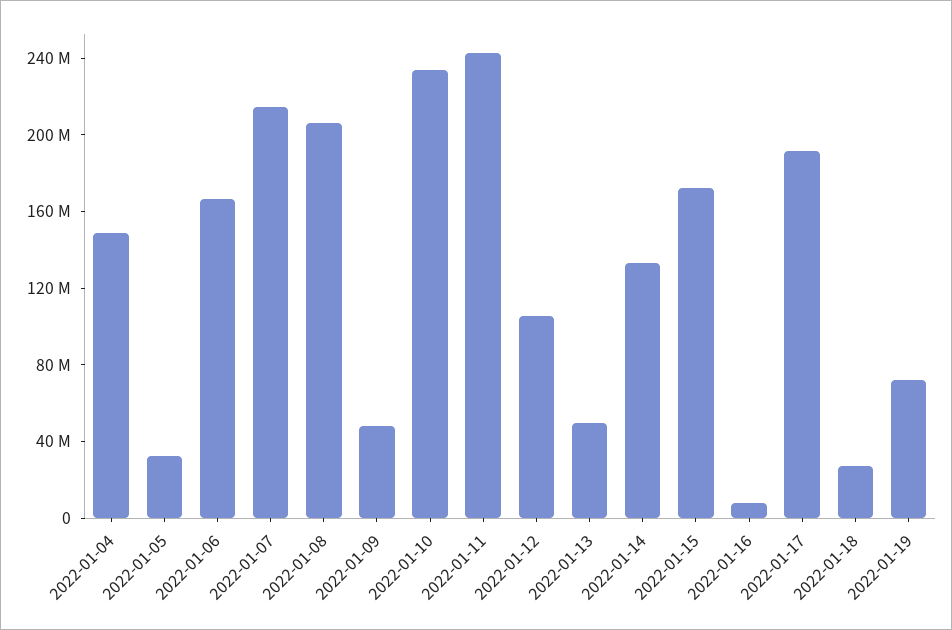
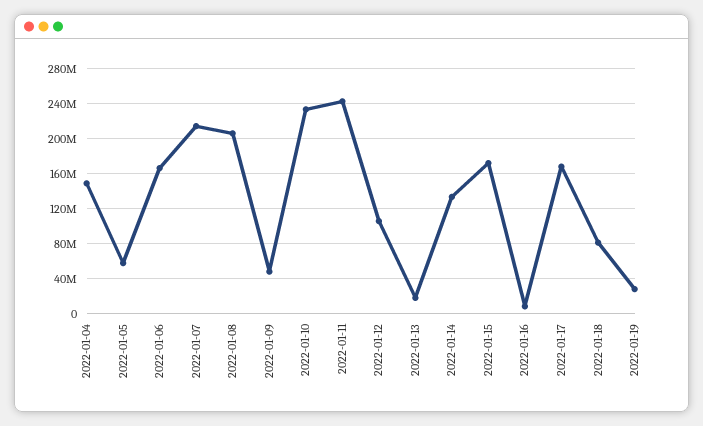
  {
    "2022-01-04": 150000000,
-   "2022-01-05": 30000000,
+   "2022-01-05": 60000000,
    "2022-01-06": 170000000,
    "2022-01-07": 210000000,
    "2022-01-08": 210000000,
    "2022-01-09": 50000000,
    "2022-01-10": 230000000,
    "2022-01-11": 240000000,
    "2022-01-12": 110000000,
-   "2022-01-13": 50000000,
+   "2022-01-13": 20000000,
    "2022-01-14": 130000000,
    "2022-01-15": 170000000,
    "2022-01-16": 10000000,
-   "2022-01-17": 190000000,
+   "2022-01-17": 170000000,
-   "2022-01-18": 30000000,
+   "2022-01-18": 80000000,
-   "2022-01-19": 70000000
+   "2022-01-19": 30000000
  }

